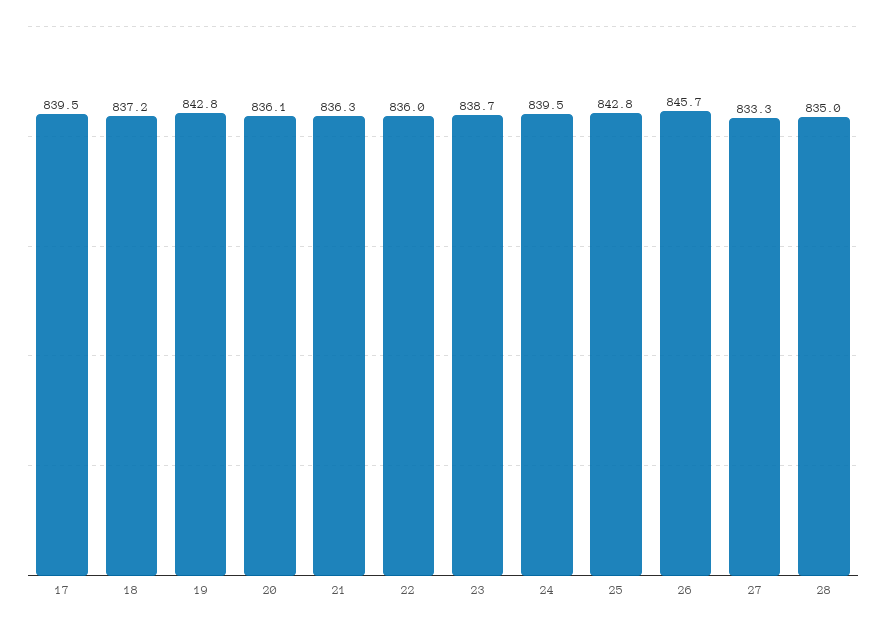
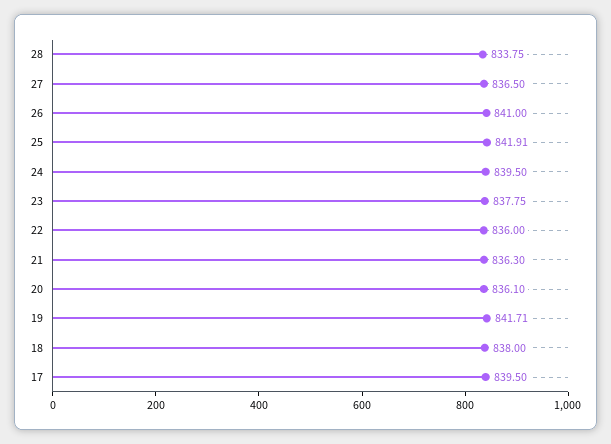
  {
    "17": 839.5,
-   "18": 837.2,
+   "18": 838,
-   "19": 842.8,
+   "19": 841.71,
    "20": 836.1,
    "21": 836.3,
    "22": 836,
-   "23": 838.7,
+   "23": 837.75,
    "24": 839.5,
-   "25": 842.8,
+   "25": 841.91,
-   "26": 845.7,
+   "26": 841,
-   "27": 833.3,
+   "27": 836.5,
-   "28": 835
+   "28": 833.75
  }

